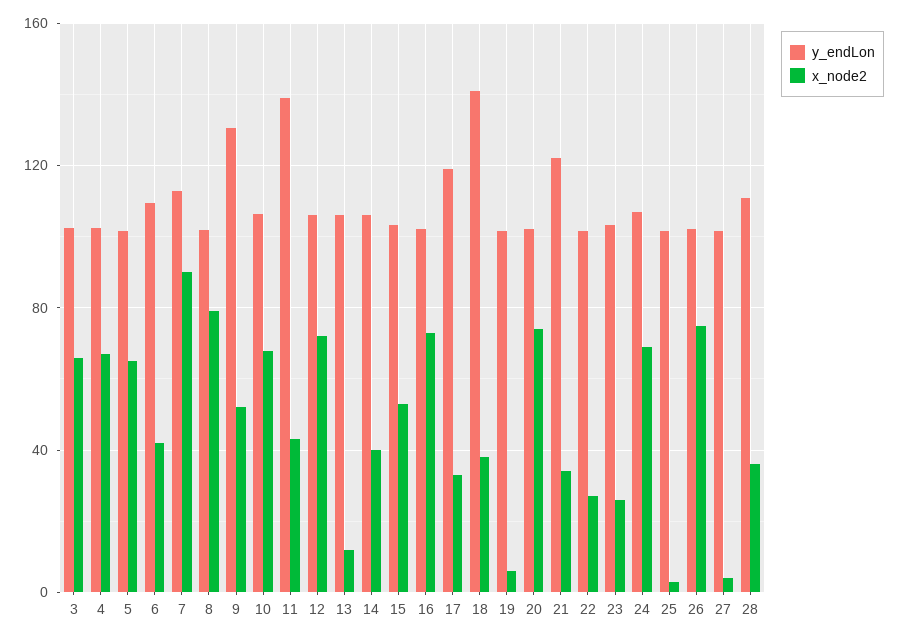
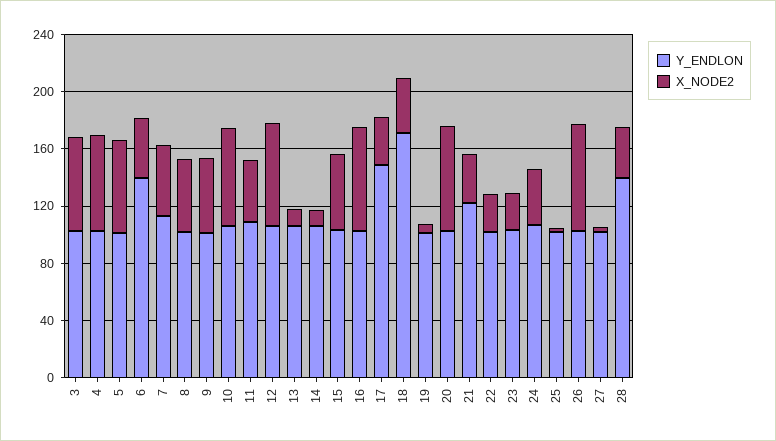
  {
    "y_endLon": {
      "3": 100,
      "4": 100,
      "5": 100,
-     "6": 110,
+     "6": 140,
      "7": 115,
      "8": 100,
-     "9": 130,
+     "9": 100,
      "10": 105,
-     "11": 140,
+     "11": 110,
      "12": 105,
      "13": 105,
      "14": 105,
      "15": 105,
      "16": 100,
-     "17": 120,
+     "17": 150,
-     "18": 140,
+     "18": 170,
      "19": 100,
      "20": 100,
      "21": 120,
      "22": 100,
      "23": 105,
      "24": 105,
      "25": 100,
      "26": 100,
      "27": 100,
-     "28": 110
+     "28": 140
    },
    "x_node2": {
      "3": 65,
      "4": 65,
      "5": 65,
      "6": 40,
-     "7": 90,
+     "7": 50,
-     "8": 80,
+     "8": 50,
      "9": 50,
      "10": 70,
      "11": 45,
      "12": 70,
      "13": 10,
-     "14": 40,
+     "14": 10,
      "15": 55,
      "16": 75,
      "17": 35,
      "18": 40,
      "19": 5,
      "20": 75,
      "21": 35,
      "22": 25,
      "23": 25,
-     "24": 70,
+     "24": 40,
      "25": 5,
      "26": 75,
      "27": 5,
      "28": 35
    }
  }

